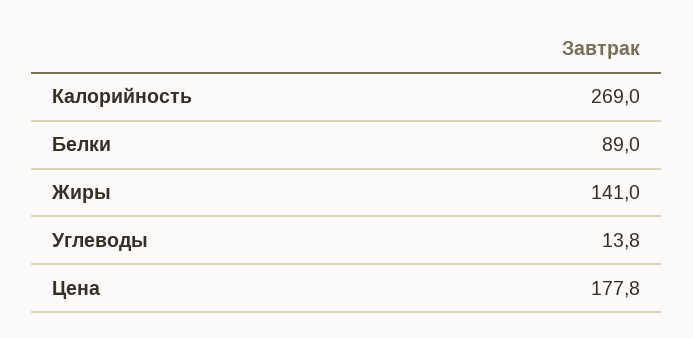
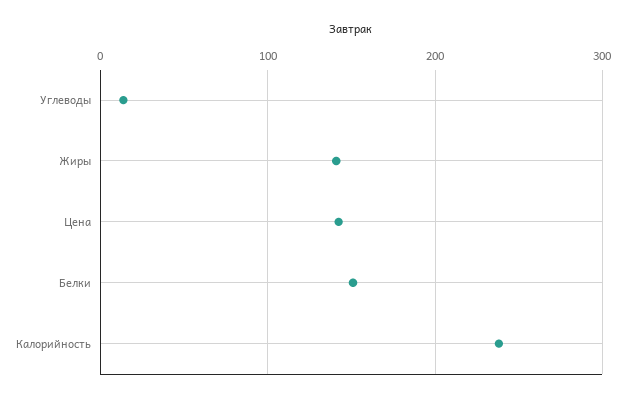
  {
-   "Калорийность": 269,
+   "Калорийность": 240,
-   "Белки": 89,
+   "Белки": 150,
    "Жиры": 141,
    "Углеводы": 13.8,
-   "Цена": 177.8
+   "Цена": 140
  }

